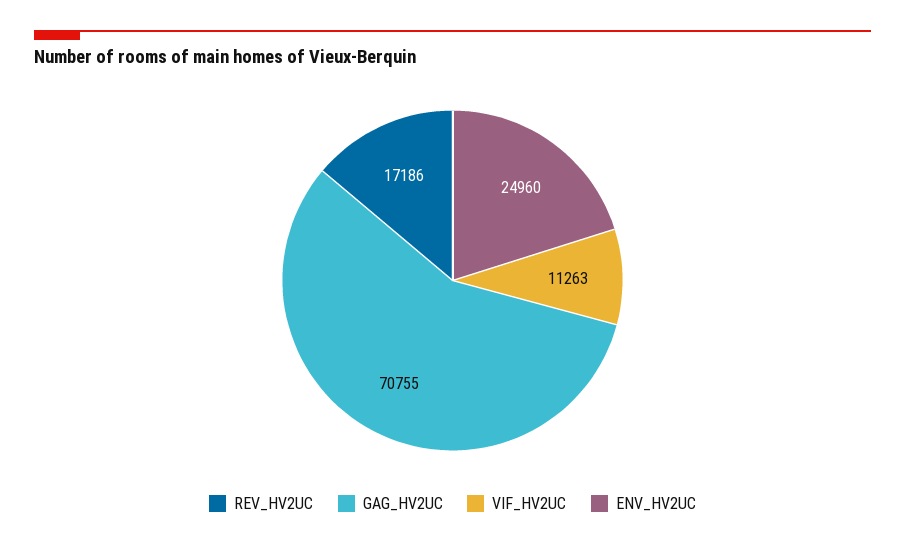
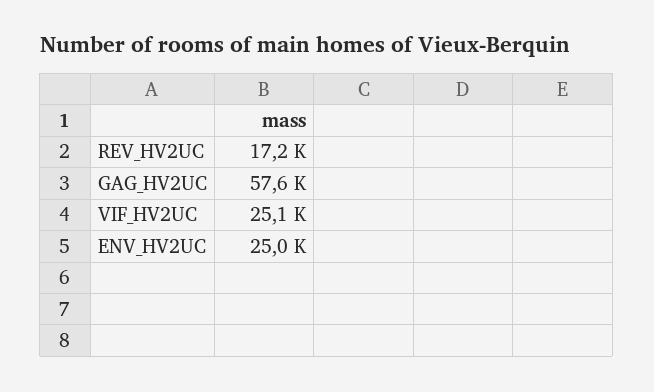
  {
    "REV_HV2UC": 17186,
-   "GAG_HV2UC": 70755,
+   "GAG_HV2UC": 57600,
-   "VIF_HV2UC": 11263,
+   "VIF_HV2UC": 25100,
    "ENV_HV2UC": 24960
  }

